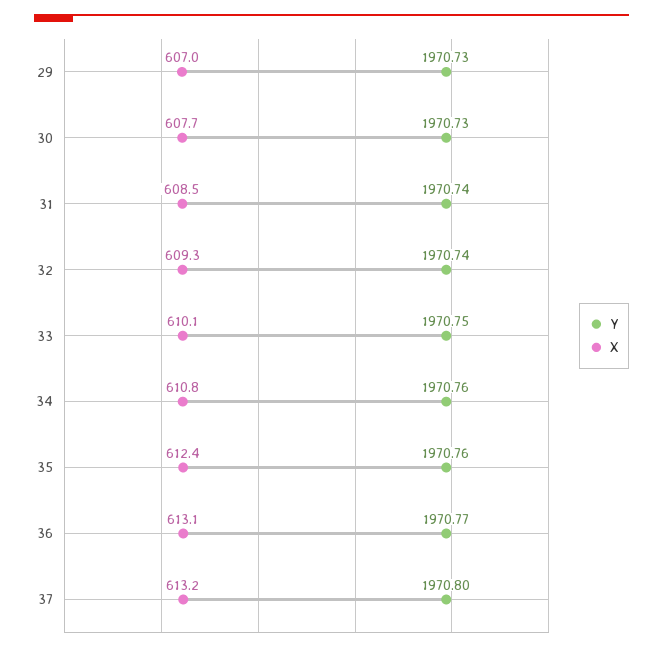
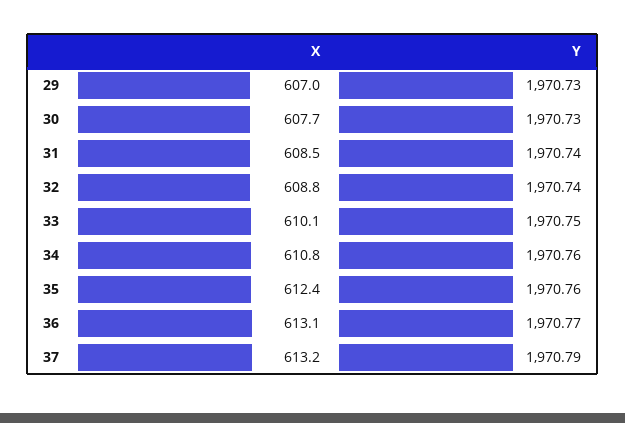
  {
    "Y": {
      "29": 1970.73,
      "30": 1970.73,
      "31": 1970.74,
      "32": 1970.74,
      "33": 1970.75,
      "34": 1970.76,
      "35": 1970.76,
      "36": 1970.77,
-     "37": 1970.8
+     "37": 1970.79
    },
    "X": {
      "29": 607,
      "30": 607.7,
      "31": 608.5,
-     "32": 609.3,
+     "32": 608.8,
      "33": 610.1,
      "34": 610.8,
      "35": 612.4,
      "36": 613.1,
      "37": 613.2
    }
  }

